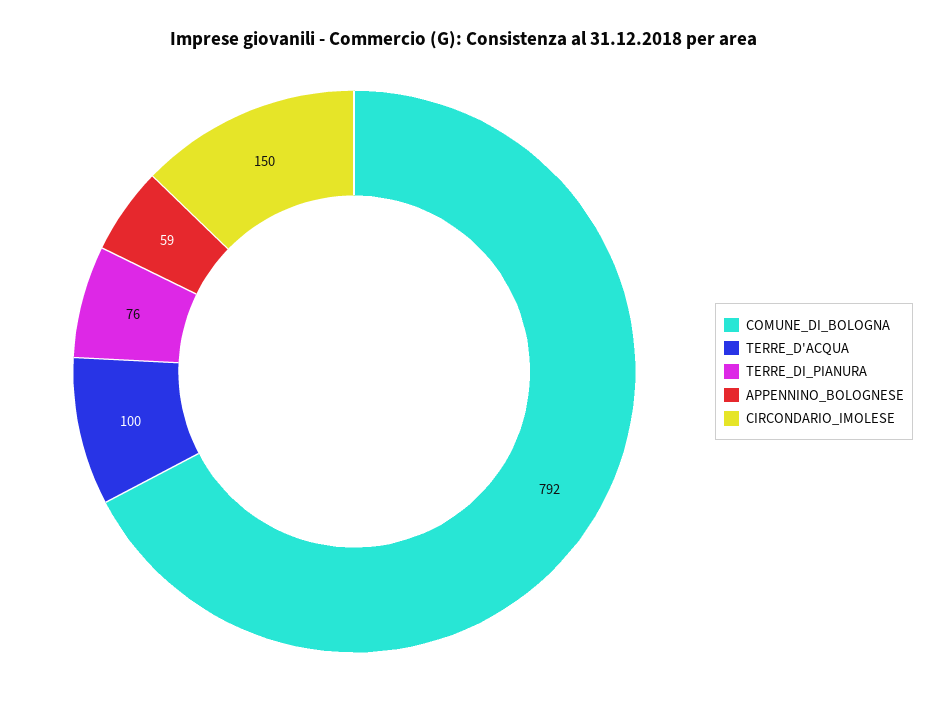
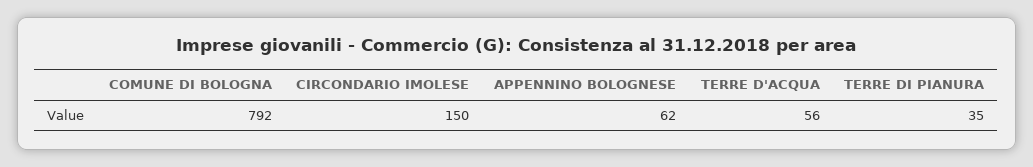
  {
    "COMUNE_DI_BOLOGNA": 792,
-   "TERRE_D'ACQUA": 100,
+   "TERRE_D'ACQUA": 56,
-   "TERRE_DI_PIANURA": 76,
+   "TERRE_DI_PIANURA": 35,
-   "APPENNINO_BOLOGNESE": 59,
+   "APPENNINO_BOLOGNESE": 62,
    "CIRCONDARIO_IMOLESE": 150
  }

